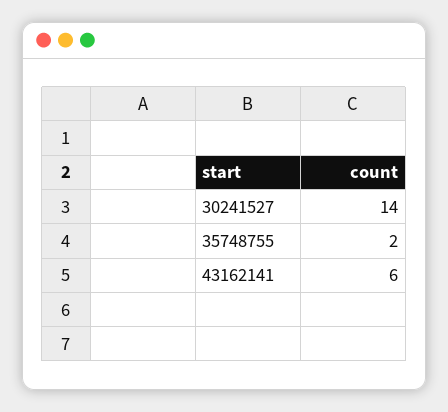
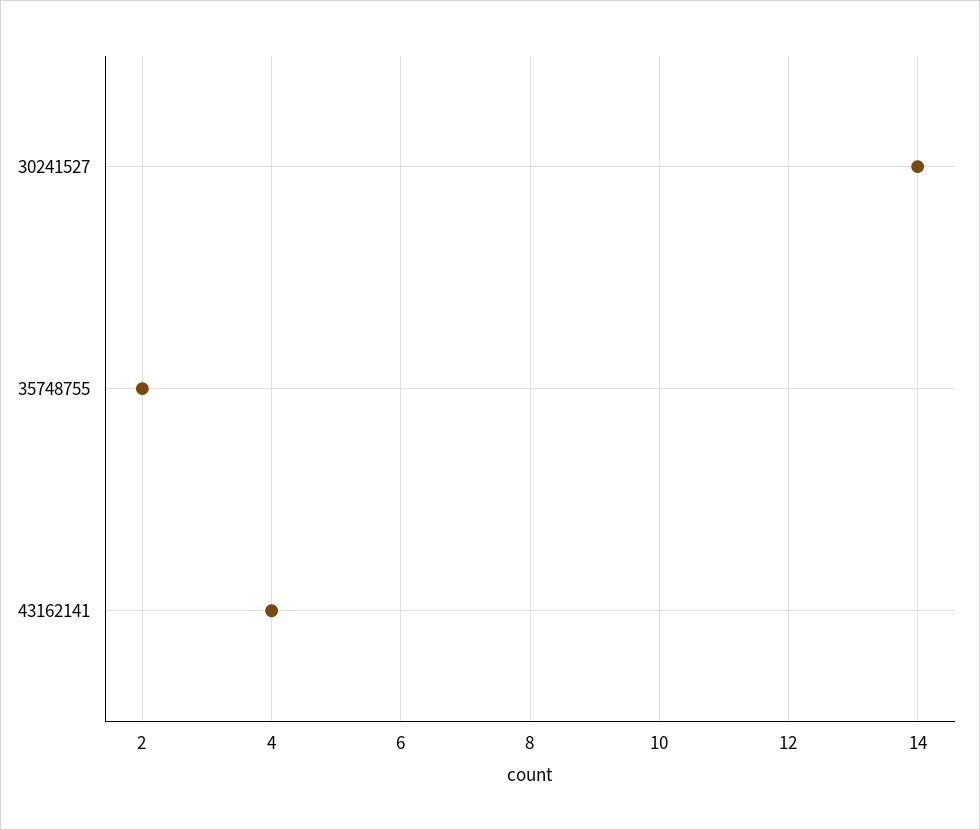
  {
    "30241527": 14,
    "35748755": 2,
-   "43162141": 6
+   "43162141": 4
  }

